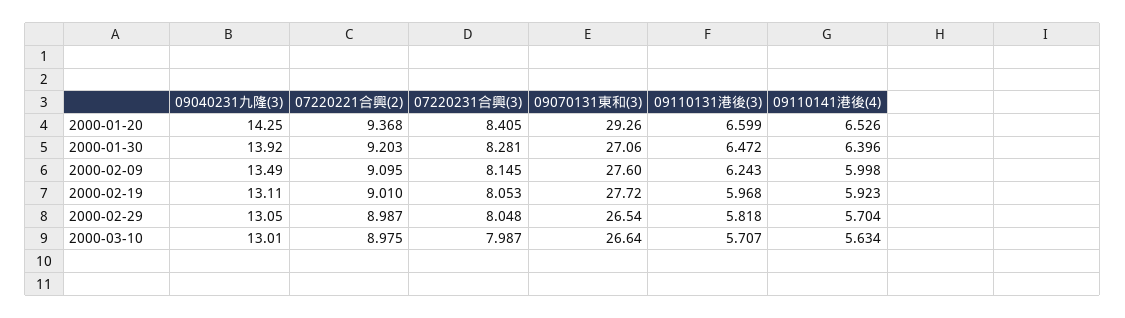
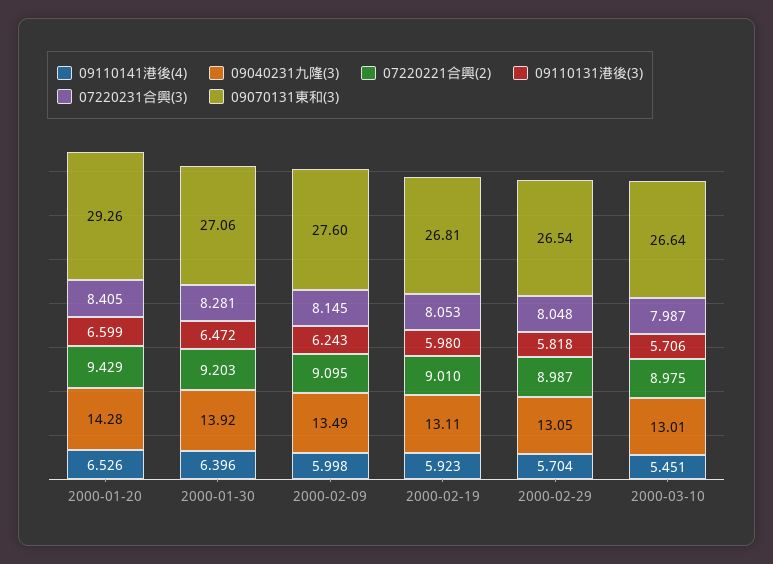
  {
    "09040231九隆(3)": {
-     "2000-01-20": 14.25,
+     "2000-01-20": 14.28,
      "2000-01-30": 13.92,
      "2000-02-09": 13.49,
      "2000-02-19": 13.11,
      "2000-02-29": 13.05,
      "2000-03-10": 13.01
    },
    "07220221合興(2)": {
-     "2000-01-20": 9.368,
+     "2000-01-20": 9.429,
      "2000-01-30": 9.203,
      "2000-02-09": 9.095,
      "2000-02-19": 9.01,
      "2000-02-29": 8.987,
      "2000-03-10": 8.975
    },
    "07220231合興(3)": {
      "2000-01-20": 8.405,
      "2000-01-30": 8.281,
      "2000-02-09": 8.145,
      "2000-02-19": 8.053,
      "2000-02-29": 8.048,
      "2000-03-10": 7.987
    },
    "09070131東和(3)": {
      "2000-01-20": 29.26,
      "2000-01-30": 27.06,
      "2000-02-09": 27.6,
-     "2000-02-19": 27.72,
+     "2000-02-19": 26.81,
      "2000-02-29": 26.54,
      "2000-03-10": 26.64
    },
    "09110131港後(3)": {
      "2000-01-20": 6.599,
      "2000-01-30": 6.472,
      "2000-02-09": 6.243,
-     "2000-02-19": 5.968,
+     "2000-02-19": 5.98,
      "2000-02-29": 5.818,
-     "2000-03-10": 5.707
+     "2000-03-10": 5.706
    },
    "09110141港後(4)": {
      "2000-01-20": 6.526,
      "2000-01-30": 6.396,
      "2000-02-09": 5.998,
      "2000-02-19": 5.923,
      "2000-02-29": 5.704,
-     "2000-03-10": 5.634
+     "2000-03-10": 5.451
    }
  }

